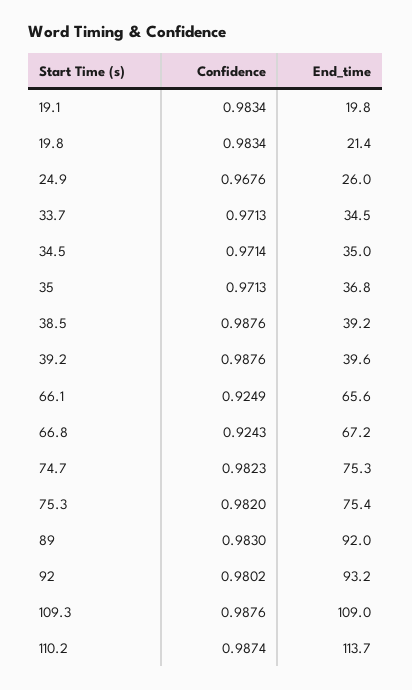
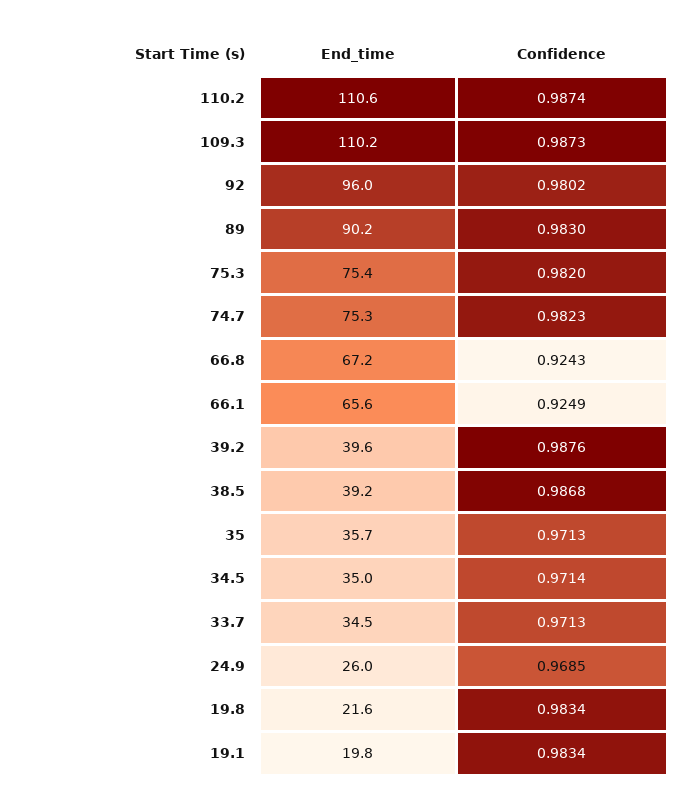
  {
    "Confidence": {
      "19.1": 0.9834,
      "19.8": 0.9834,
-     "24.9": 0.9676,
+     "24.9": 0.9685,
      "33.7": 0.9713,
      "34.5": 0.9714,
      "35": 0.9713,
-     "38.5": 0.9876,
+     "38.5": 0.9868,
      "39.2": 0.9876,
      "66.1": 0.9249,
      "66.8": 0.9243,
      "74.7": 0.9823,
      "75.3": 0.982,
      "89": 0.983,
      "92": 0.9802,
-     "109.3": 0.9876,
+     "109.3": 0.9873,
      "110.2": 0.9874
    },
    "End_time": {
      "19.1": 19.8,
-     "19.8": 21.4,
+     "19.8": 21.6,
      "24.9": 26,
      "33.7": 34.5,
      "34.5": 35,
-     "35": 36.8,
+     "35": 35.7,
      "38.5": 39.2,
      "39.2": 39.6,
      "66.1": 65.6,
      "66.8": 67.2,
      "74.7": 75.3,
      "75.3": 75.4,
-     "89": 92,
+     "89": 90.2,
-     "92": 93.2,
+     "92": 96,
-     "109.3": 109,
+     "109.3": 110.2,
-     "110.2": 113.7
+     "110.2": 110.6
    }
  }

